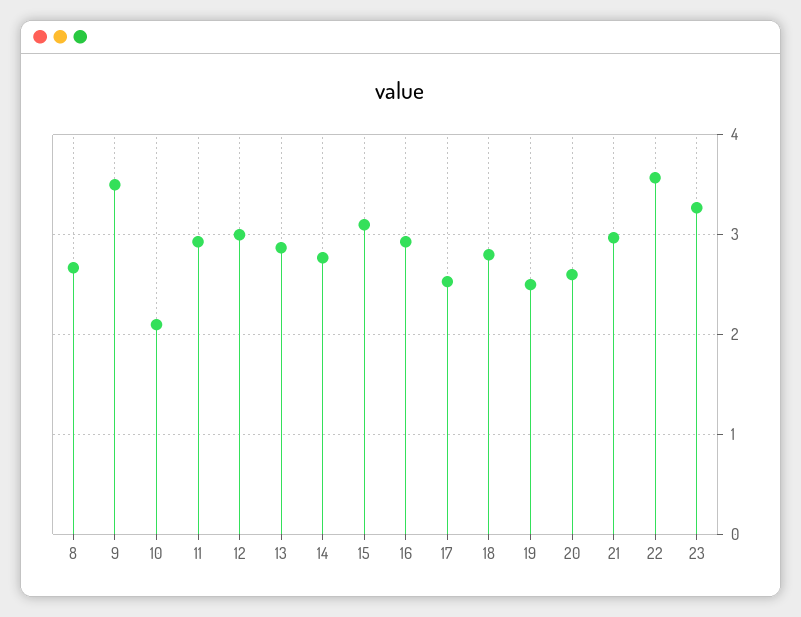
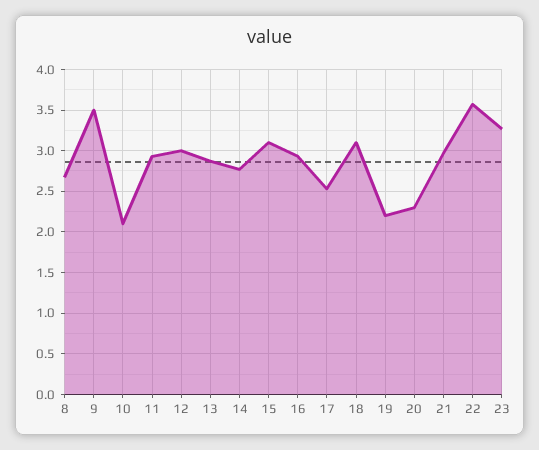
  {
    "8": 2.7,
    "9": 3.5,
    "10": 2.1,
    "11": 2.9,
    "12": 3,
    "13": 2.9,
    "14": 2.8,
    "15": 3.1,
    "16": 2.9,
    "17": 2.5,
-   "18": 2.8,
+   "18": 3.1,
-   "19": 2.5,
+   "19": 2.2,
-   "20": 2.6,
+   "20": 2.3,
    "21": 3,
    "22": 3.6,
    "23": 3.3
  }

